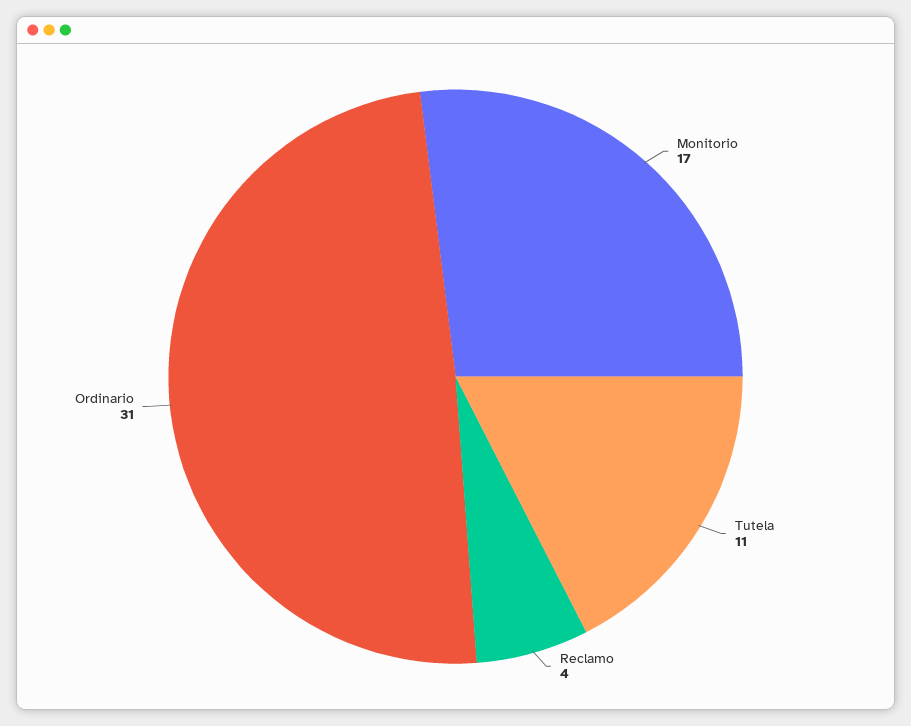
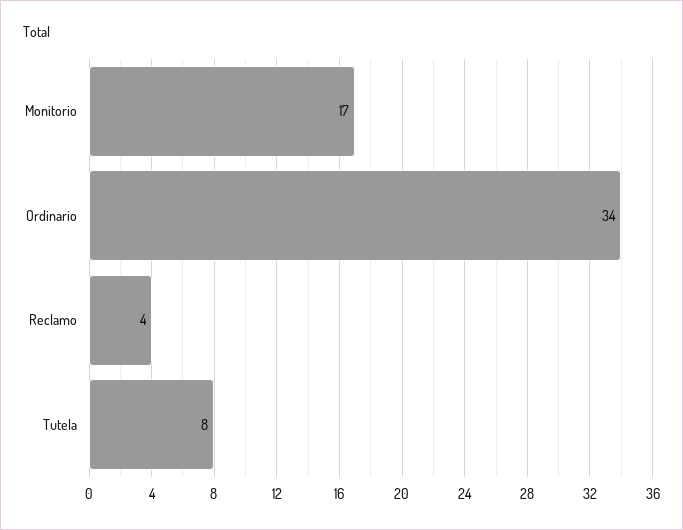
  {
    "Monitorio": 17,
-   "Tutela": 11,
+   "Tutela": 8,
    "Reclamo": 4,
-   "Ordinario": 31
+   "Ordinario": 34
  }

